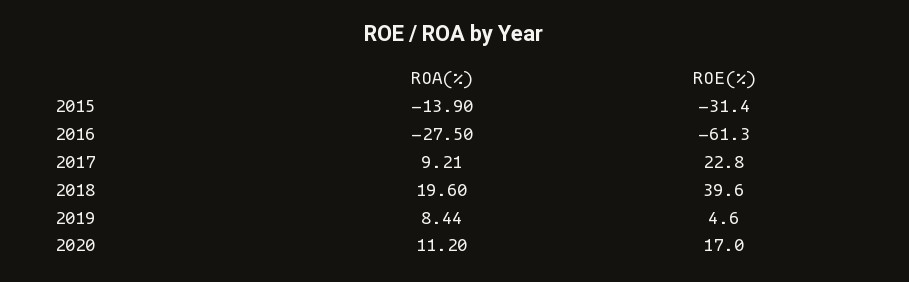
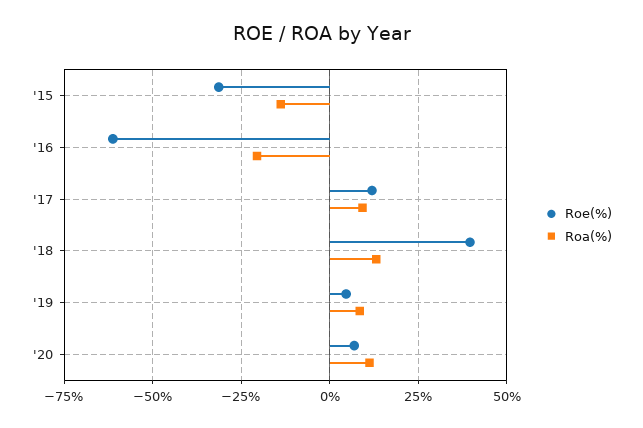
  {
    "ROA(%)": {
      "2015": -13.9,
-     "2016": -27.5,
+     "2016": -20,
      "2017": 9.21,
-     "2018": 19.6,
+     "2018": 12.5,
      "2019": 8.44,
      "2020": 11.2
    },
    "ROE(%)": {
      "2015": -31.4,
      "2016": -61.3,
-     "2017": 22.8,
+     "2017": 12.5,
      "2018": 39.6,
      "2019": 4.6,
-     "2020": 17
+     "2020": 7.5
    }
  }

